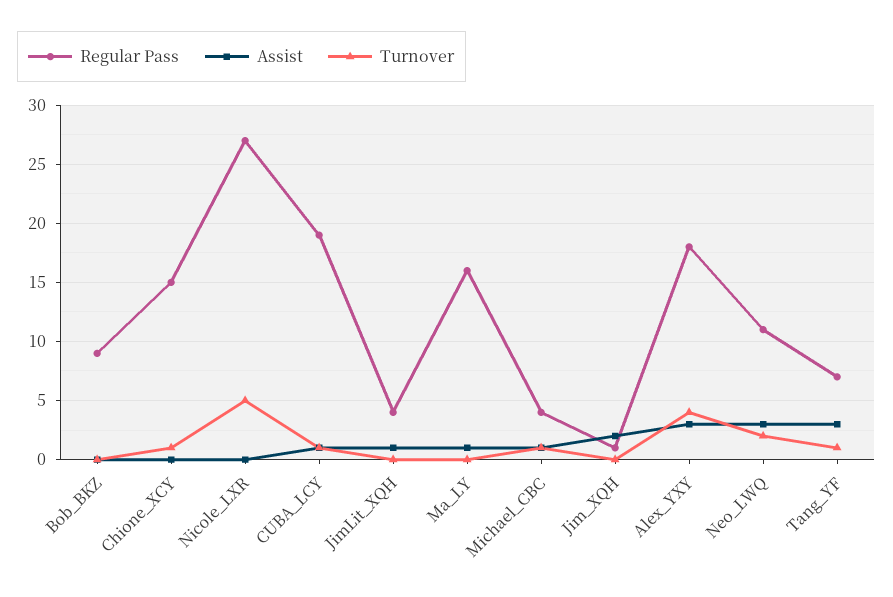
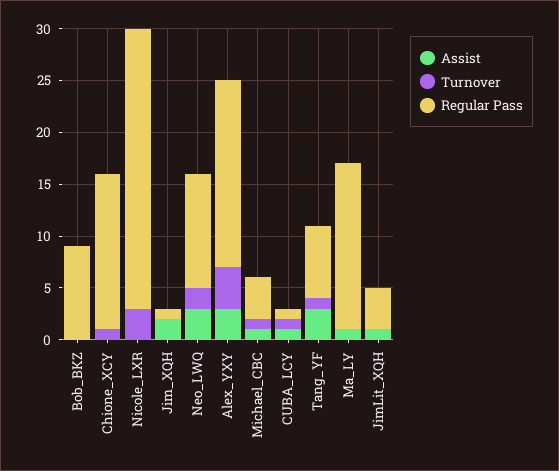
  {
    "Regular Pass": {
      "Bob_BKZ": 9,
      "Chione_XCY": 15,
      "Nicole_LXR": 27,
-     "CUBA_LCY": 19,
+     "CUBA_LCY": 1,
      "JimLit_XQH": 4,
      "Ma_LY": 16,
      "Michael_CBC": 4,
      "Jim_XQH": 1,
      "Alex_YXY": 18,
      "Neo_LWQ": 11,
      "Tang_YF": 7
    },
    "Assist": {
      "Bob_BKZ": 0,
      "Chione_XCY": 0,
      "Nicole_LXR": 0,
      "CUBA_LCY": 1,
      "JimLit_XQH": 1,
      "Ma_LY": 1,
      "Michael_CBC": 1,
      "Jim_XQH": 2,
      "Alex_YXY": 3,
      "Neo_LWQ": 3,
      "Tang_YF": 3
    },
    "Turnover": {
      "Bob_BKZ": 0,
      "Chione_XCY": 1,
-     "Nicole_LXR": 5,
+     "Nicole_LXR": 3,
      "CUBA_LCY": 1,
      "JimLit_XQH": 0,
      "Ma_LY": 0,
      "Michael_CBC": 1,
      "Jim_XQH": 0,
      "Alex_YXY": 4,
      "Neo_LWQ": 2,
      "Tang_YF": 1
    }
  }

